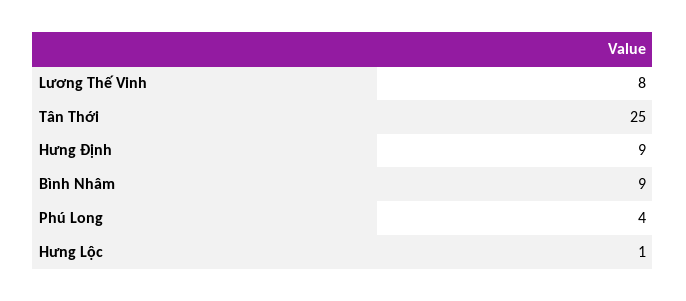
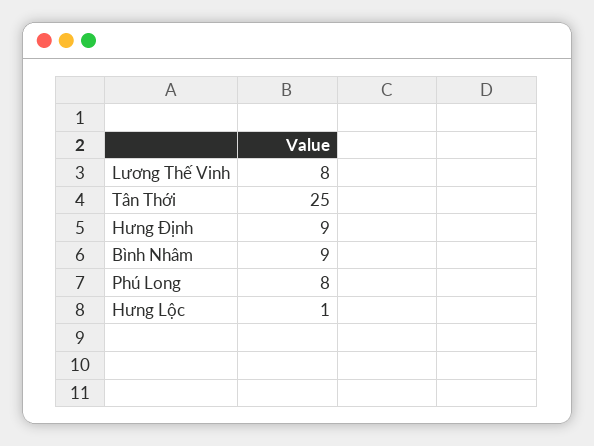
  {
    "Lương Thế Vinh": 8,
    "Tân Thới": 25,
    "Hưng Định": 9,
    "Bình Nhâm": 9,
-   "Phú Long": 4,
+   "Phú Long": 8,
    "Hưng Lộc": 1
  }

